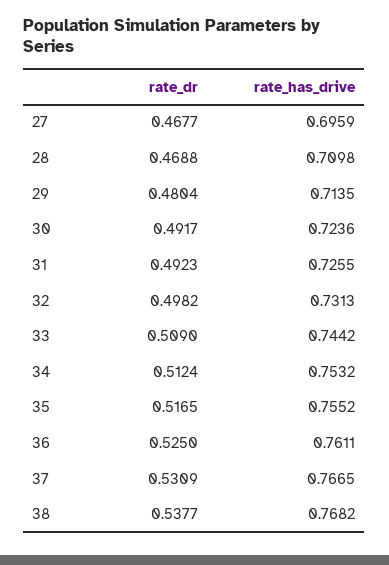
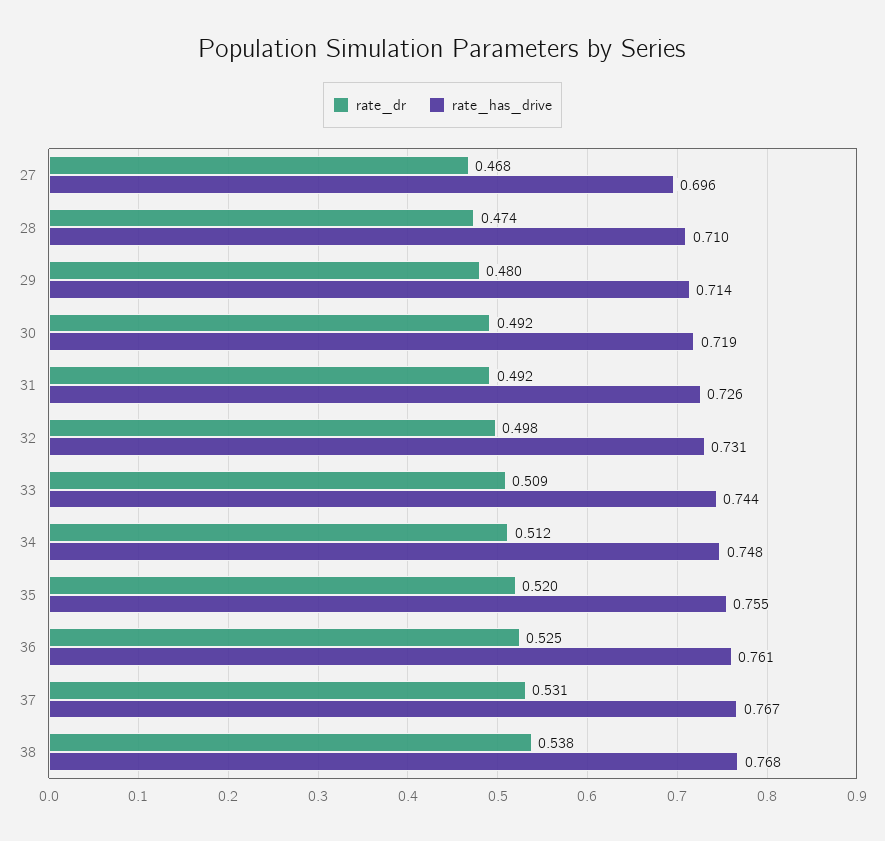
  {
    "rate_dr": {
      "27": 0.4677,
-     "28": 0.4688,
+     "28": 0.474,
      "29": 0.4804,
      "30": 0.4917,
      "31": 0.4923,
      "32": 0.4982,
      "33": 0.509,
      "34": 0.5124,
-     "35": 0.5165,
+     "35": 0.52,
      "36": 0.525,
      "37": 0.5309,
      "38": 0.5377
    },
    "rate_has_drive": {
      "27": 0.6959,
      "28": 0.7098,
      "29": 0.7135,
-     "30": 0.7236,
+     "30": 0.719,
      "31": 0.7255,
      "32": 0.7313,
      "33": 0.7442,
-     "34": 0.7532,
+     "34": 0.748,
      "35": 0.7552,
      "36": 0.7611,
      "37": 0.7665,
      "38": 0.7682
    }
  }

